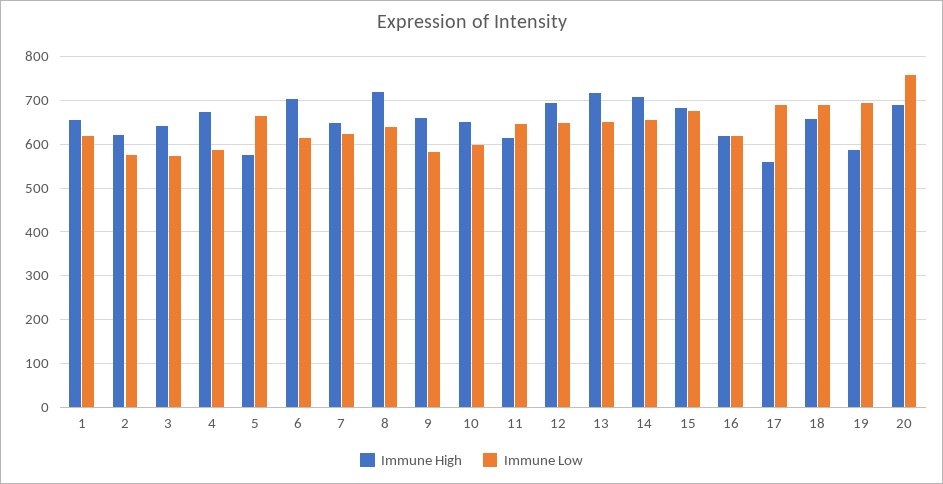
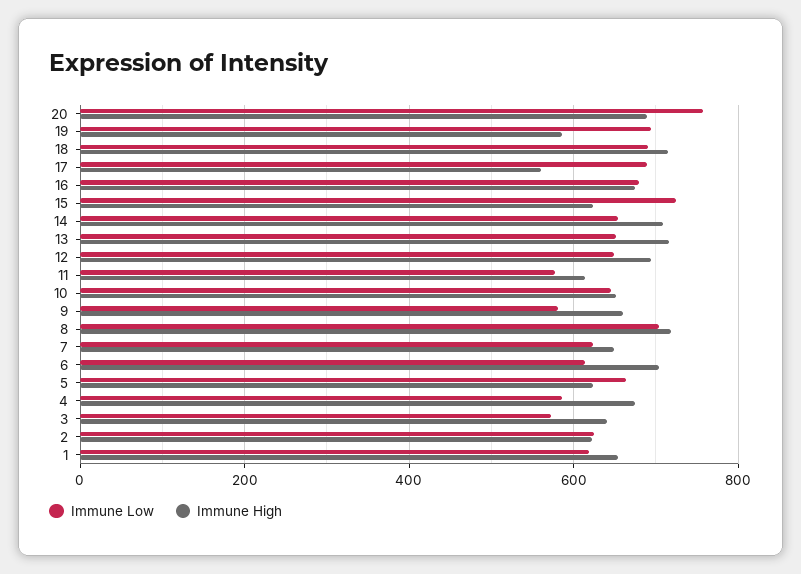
  {
    "Immune High": {
      "1": 660,
      "2": 620,
      "3": 640,
      "4": 680,
-     "5": 580,
+     "5": 620,
      "6": 700,
      "7": 640,
      "8": 720,
      "9": 660,
      "10": 660,
      "11": 620,
      "12": 700,
      "13": 720,
      "14": 700,
-     "15": 680,
+     "15": 620,
-     "16": 620,
+     "16": 680,
      "17": 560,
-     "18": 660,
+     "18": 720,
      "19": 580,
      "20": 680
    },
    "Immune Low": {
      "1": 620,
-     "2": 580,
+     "2": 620,
      "3": 580,
      "4": 580,
      "5": 660,
      "6": 620,
      "7": 620,
-     "8": 640,
+     "8": 700,
      "9": 580,
-     "10": 600,
+     "10": 640,
-     "11": 640,
+     "11": 580,
      "12": 640,
      "13": 660,
      "14": 660,
-     "15": 680,
+     "15": 720,
-     "16": 620,
+     "16": 680,
      "17": 680,
      "18": 700,
      "19": 700,
      "20": 760
    }
  }

